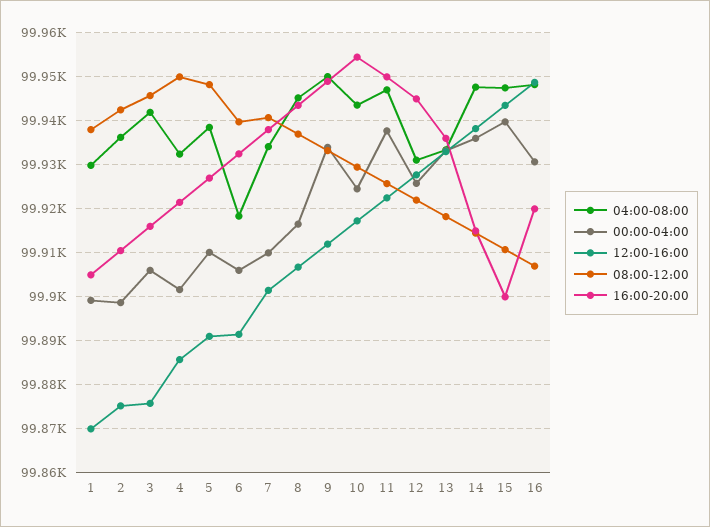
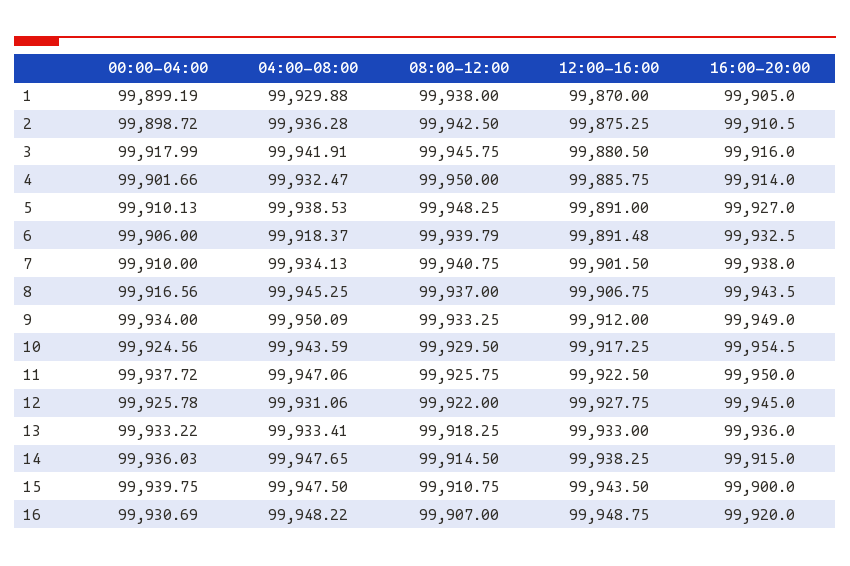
  {
    "04:00-08:00": {
      "1": 99929.88,
      "2": 99936.28,
      "3": 99941.91,
      "4": 99932.47,
      "5": 99938.53,
      "6": 99918.37,
      "7": 99934.13,
      "8": 99945.25,
      "9": 99950.09,
      "10": 99943.59,
      "11": 99947.06,
      "12": 99931.06,
      "13": 99933.41,
      "14": 99947.65,
      "15": 99947.5,
      "16": 99948.22
    },
    "00:00-04:00": {
      "1": 99899.19,
      "2": 99898.72,
-     "3": 99906,
+     "3": 99917.99,
      "4": 99901.66,
      "5": 99910.13,
      "6": 99906,
      "7": 99910,
      "8": 99916.56,
      "9": 99934,
      "10": 99924.56,
      "11": 99937.72,
      "12": 99925.78,
      "13": 99933.22,
      "14": 99936.03,
      "15": 99939.75,
      "16": 99930.69
    },
    "12:00-16:00": {
      "1": 99870,
      "2": 99875.25,
-     "3": 99876,
+     "3": 99880.5,
      "4": 99885.75,
      "5": 99891,
      "6": 99891.48,
      "7": 99901.5,
      "8": 99906.75,
      "9": 99912,
      "10": 99917.25,
      "11": 99922.5,
      "12": 99927.75,
      "13": 99933,
      "14": 99938.25,
      "15": 99943.5,
      "16": 99948.75
    },
    "08:00-12:00": {
      "1": 99938,
      "2": 99942.5,
      "3": 99945.75,
      "4": 99950,
      "5": 99948.25,
      "6": 99939.79,
      "7": 99940.75,
      "8": 99937,
      "9": 99933.25,
      "10": 99929.5,
      "11": 99925.75,
      "12": 99922,
      "13": 99918.25,
      "14": 99914.5,
      "15": 99910.75,
      "16": 99907
    },
    "16:00-20:00": {
      "1": 99905,
      "2": 99910.5,
      "3": 99916,
-     "4": 99922,
+     "4": 99914,
      "5": 99927,
      "6": 99932.5,
      "7": 99938,
      "8": 99943.5,
      "9": 99949,
      "10": 99954.5,
      "11": 99950,
      "12": 99945,
      "13": 99936,
      "14": 99915,
      "15": 99900,
      "16": 99920
    }
  }

